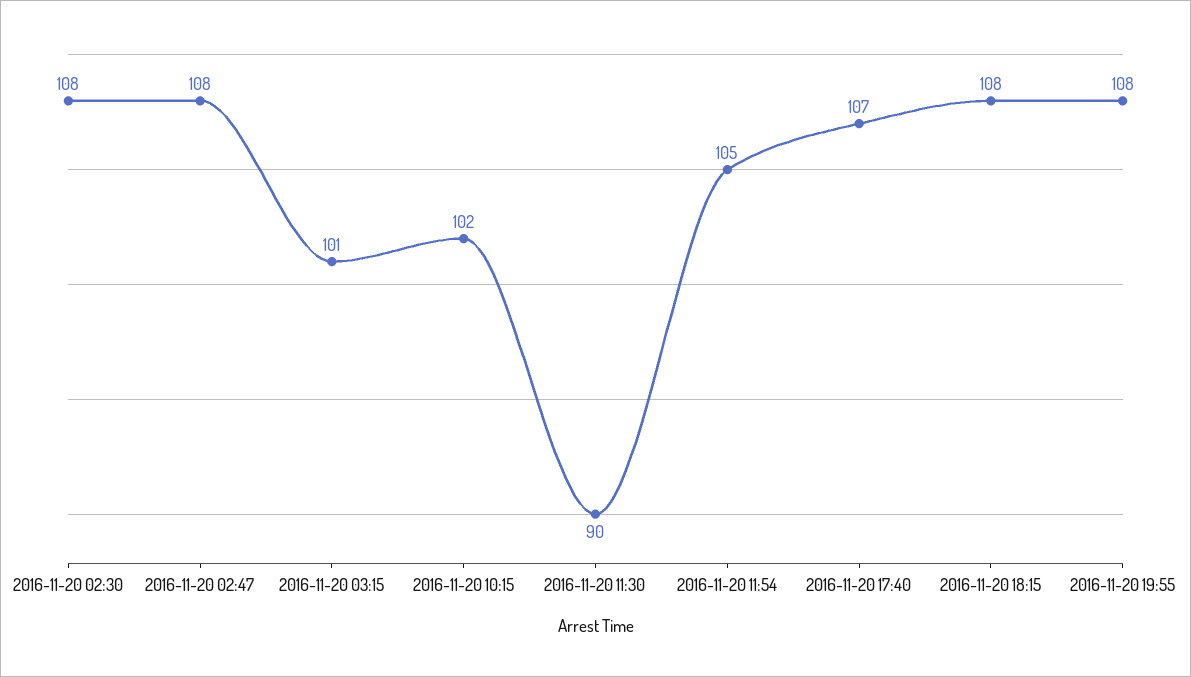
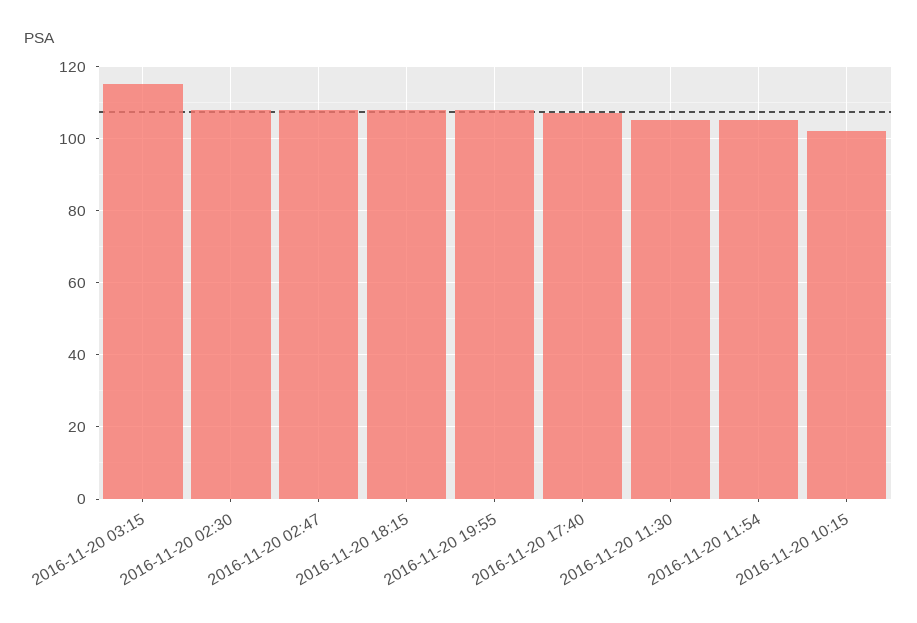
  {
    "2016-11-20 02:30": 108,
    "2016-11-20 02:47": 108,
-   "2016-11-20 03:15": 101,
+   "2016-11-20 03:15": 115,
    "2016-11-20 10:15": 102,
-   "2016-11-20 11:30": 90,
+   "2016-11-20 11:30": 105,
    "2016-11-20 11:54": 105,
    "2016-11-20 17:40": 107,
    "2016-11-20 18:15": 108,
    "2016-11-20 19:55": 108
  }

